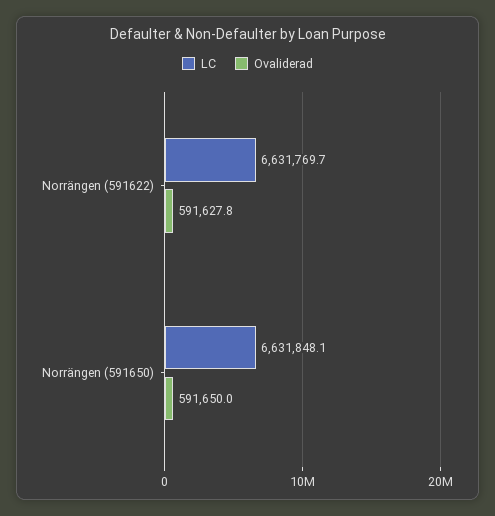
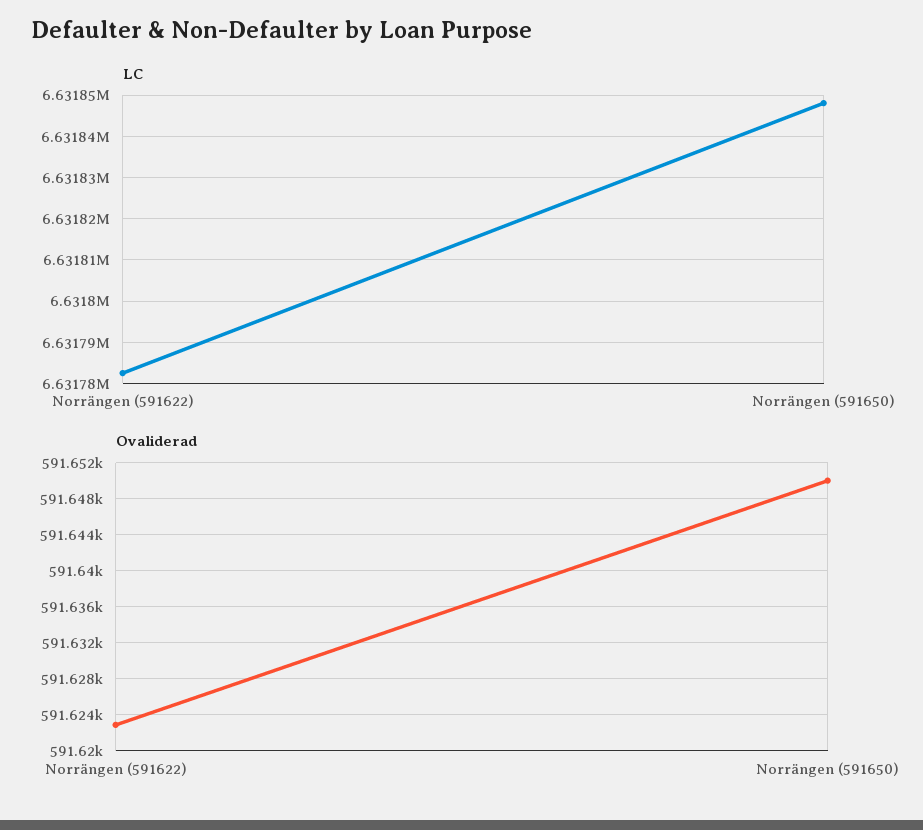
  {
    "LC": {
-     "Norrängen (591622)": 6631769.7,
+     "Norrängen (591622)": 6631782,
      "Norrängen (591650)": 6631848.1
    },
    "Ovaliderad": {
-     "Norrängen (591622)": 591627.8,
+     "Norrängen (591622)": 591623,
      "Norrängen (591650)": 591650
    }
  }

